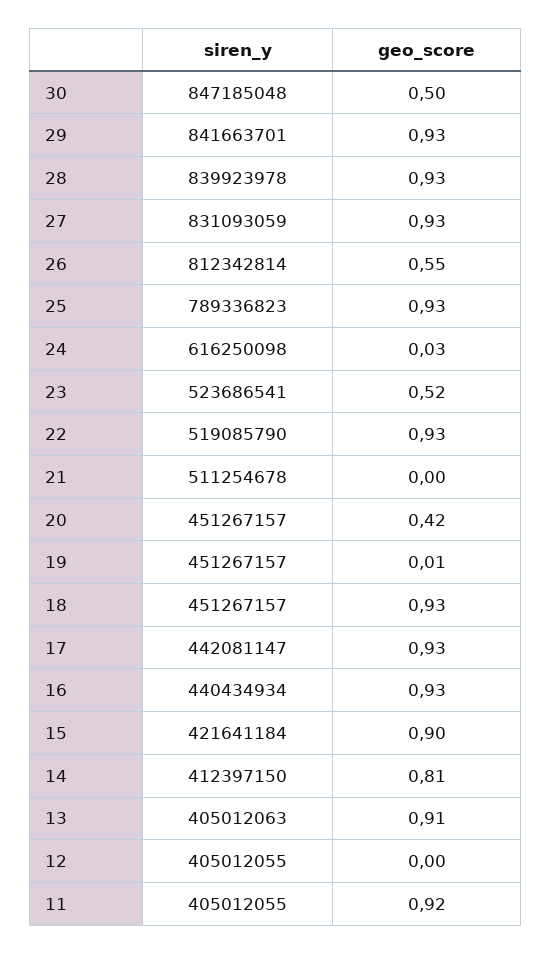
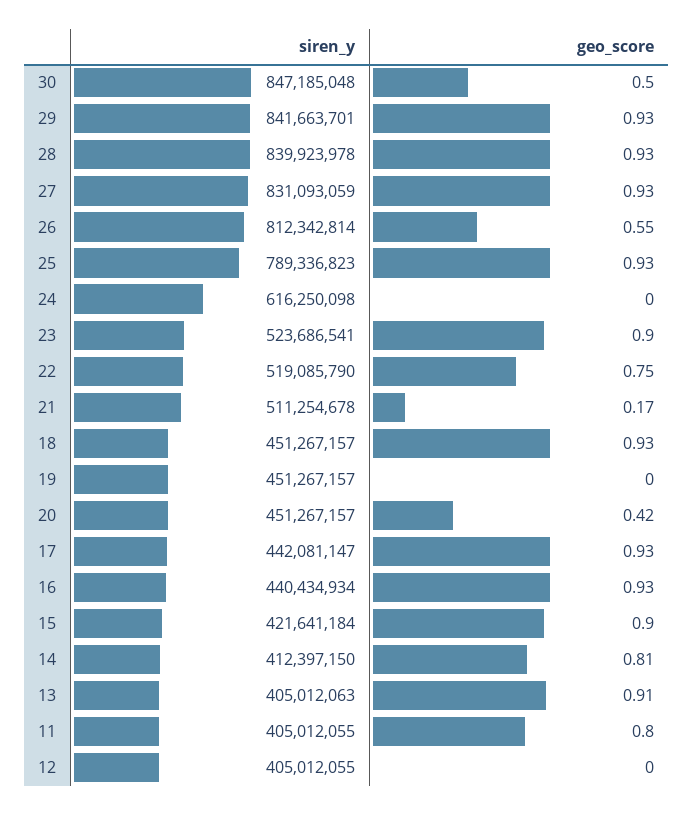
  {
    "siren_y": {
      "30": 847185048,
      "29": 841663701,
      "28": 839923978,
      "27": 831093059,
      "26": 812342814,
      "25": 789336823,
      "24": 616250098,
      "23": 523686541,
      "22": 519085790,
      "21": 511254678,
      "20": 451267157,
      "19": 451267157,
      "18": 451267157,
      "17": 442081147,
      "16": 440434934,
      "15": 421641184,
      "14": 412397150,
      "13": 405012063,
      "12": 405012055,
      "11": 405012055
    },
    "geo_score": {
      "30": 0.5,
      "29": 0.93,
      "28": 0.93,
      "27": 0.93,
      "26": 0.55,
      "25": 0.93,
-     "24": 0.03,
+     "24": 0,
-     "23": 0.52,
+     "23": 0.9,
-     "22": 0.93,
+     "22": 0.75,
-     "21": 0,
+     "21": 0.17,
      "20": 0.42,
-     "19": 0.01,
+     "19": 0,
      "18": 0.93,
      "17": 0.93,
      "16": 0.93,
      "15": 0.9,
      "14": 0.81,
      "13": 0.91,
      "12": 0,
-     "11": 0.92
+     "11": 0.8
    }
  }

